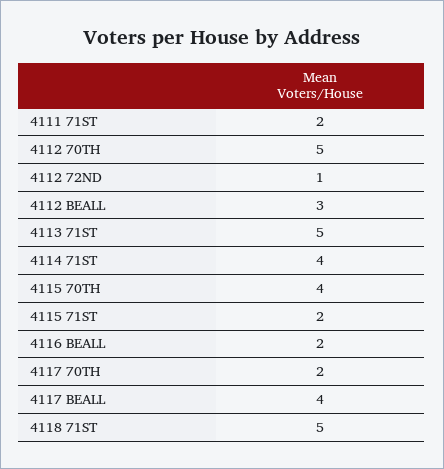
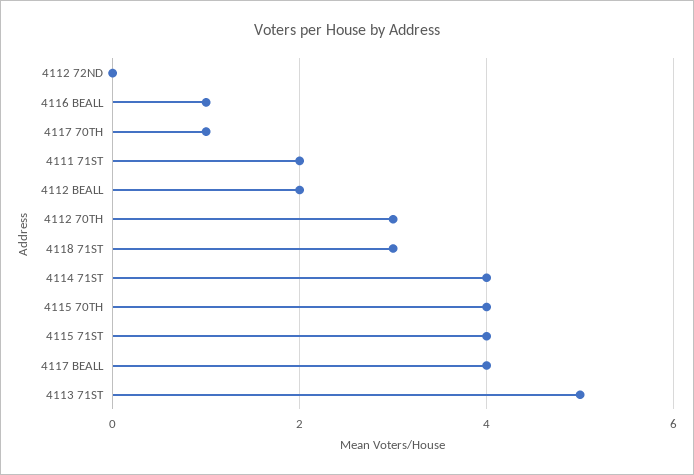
  {
    "4111 71ST": 2,
-   "4112 70TH": 5,
+   "4112 70TH": 3,
-   "4112 72ND": 1,
+   "4112 72ND": 0,
-   "4112 BEALL": 3,
+   "4112 BEALL": 2,
    "4113 71ST": 5,
    "4114 71ST": 4,
    "4115 70TH": 4,
-   "4115 71ST": 2,
+   "4115 71ST": 4,
-   "4116 BEALL": 2,
+   "4116 BEALL": 1,
-   "4117 70TH": 2,
+   "4117 70TH": 1,
    "4117 BEALL": 4,
-   "4118 71ST": 5
+   "4118 71ST": 3
  }

